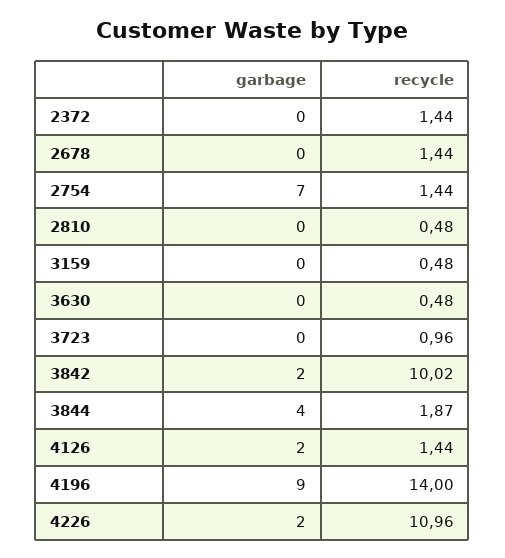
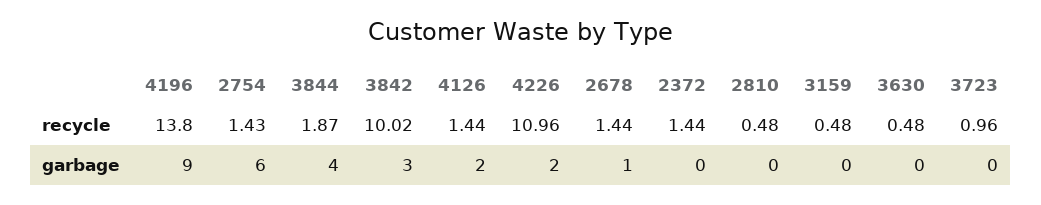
  {
    "garbage": {
      "2372": 0,
-     "2678": 0,
+     "2678": 1,
-     "2754": 7,
+     "2754": 6,
      "2810": 0,
      "3159": 0,
      "3630": 0,
      "3723": 0,
-     "3842": 2,
+     "3842": 3,
      "3844": 4,
      "4126": 2,
      "4196": 9,
      "4226": 2
    },
    "recycle": {
      "2372": 1.44,
      "2678": 1.44,
-     "2754": 1.44,
+     "2754": 1.43,
      "2810": 0.48,
      "3159": 0.48,
      "3630": 0.48,
      "3723": 0.96,
      "3842": 10.02,
      "3844": 1.87,
      "4126": 1.44,
-     "4196": 14,
+     "4196": 13.8,
      "4226": 10.96
    }
  }

